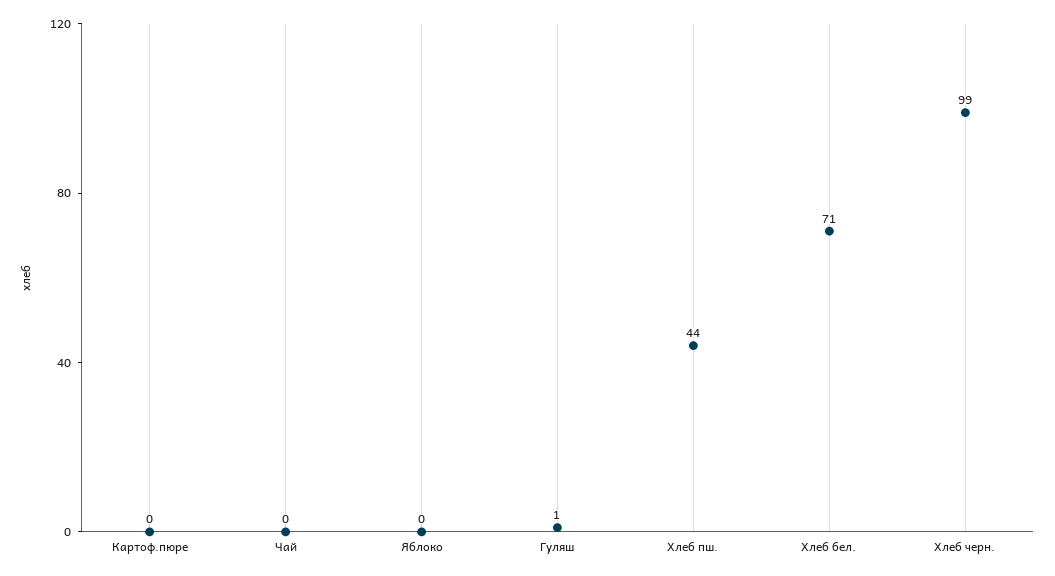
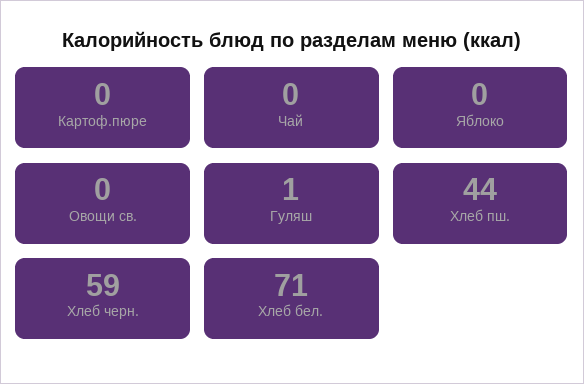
  {
    "Картоф.пюре": 0,
    "Чай": 0,
    "Яблоко": 0,
    "Гуляш": 1,
    "Хлеб пш.": 44,
    "Хлеб бел.": 71,
-   "Хлеб черн.": 99
+   "Хлеб черн.": 59,
+   "Овощи св.": 0
  }

